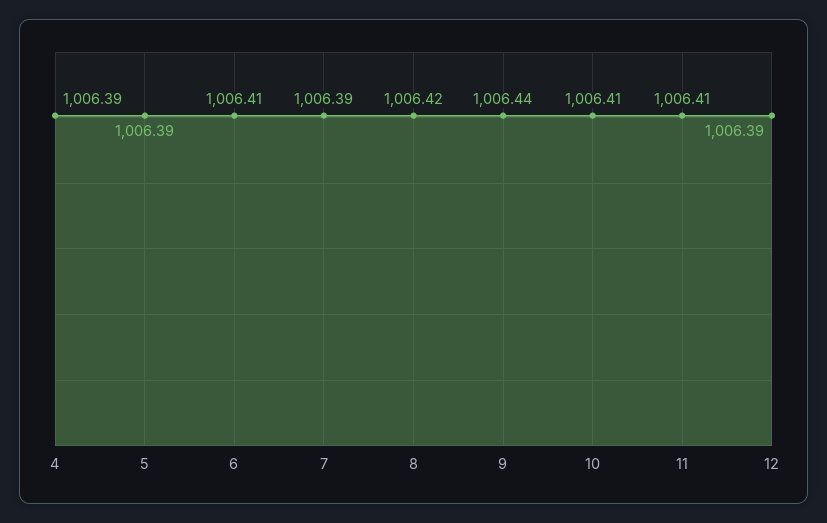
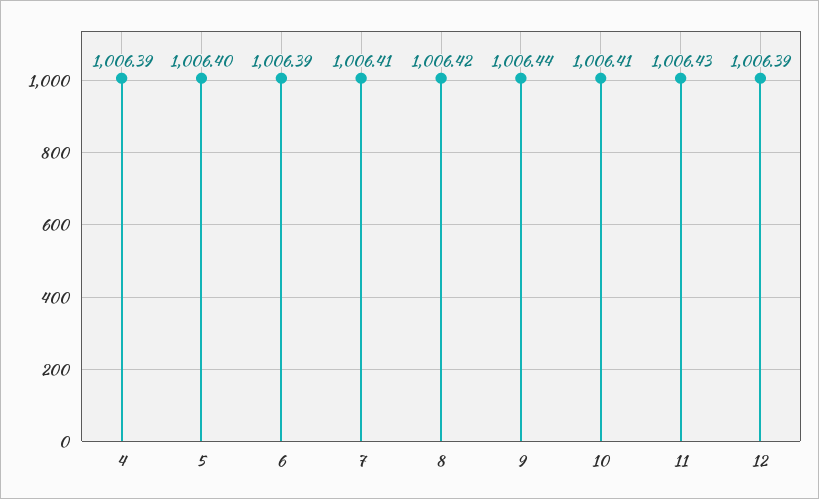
  {
    "4": 1006.39,
-   "5": 1006.39,
+   "5": 1006.4,
-   "6": 1006.41,
+   "6": 1006.39,
-   "7": 1006.39,
+   "7": 1006.41,
    "8": 1006.42,
    "9": 1006.44,
    "10": 1006.41,
-   "11": 1006.41,
+   "11": 1006.43,
    "12": 1006.39
  }

